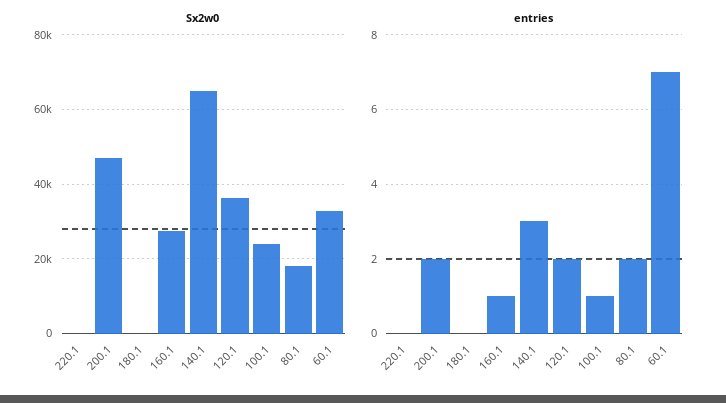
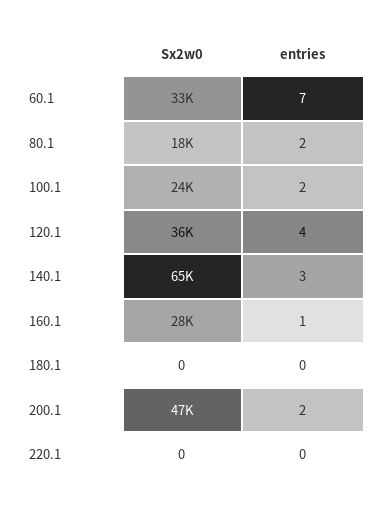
  {
    "Sx2w0": {
      "220.1": 0,
      "200.1": 47000,
      "180.1": 0,
      "160.1": 28000,
      "140.1": 65000,
      "120.1": 36000,
      "100.1": 24000,
      "80.1": 18000,
      "60.1": 33000
    },
    "entries": {
      "220.1": 0,
      "200.1": 2,
      "180.1": 0,
      "160.1": 1,
      "140.1": 3,
-     "120.1": 2,
+     "120.1": 4,
-     "100.1": 1,
+     "100.1": 2,
      "80.1": 2,
      "60.1": 7
    }
  }

